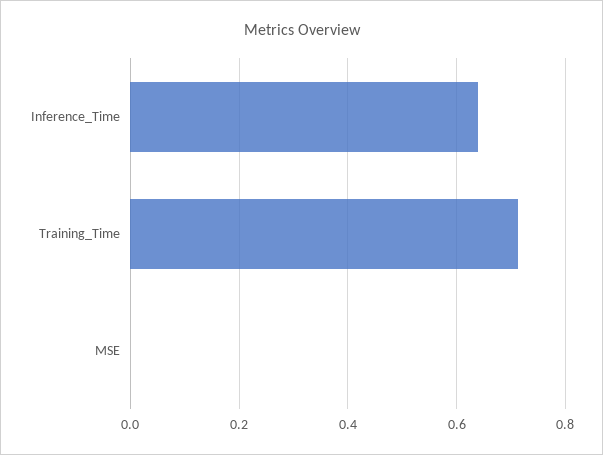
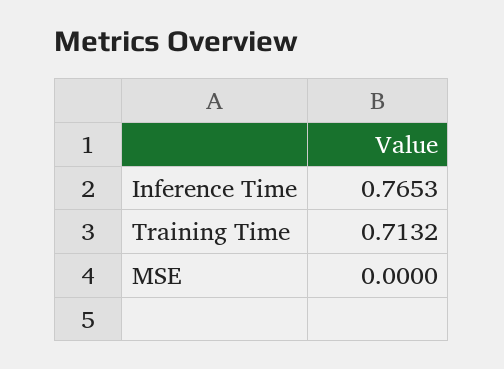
  {
-   "Inference_Time": 0.64,
+   "Inference_Time": 0.7653,
    "Training_Time": 0.7132,
    "MSE": 0
  }

